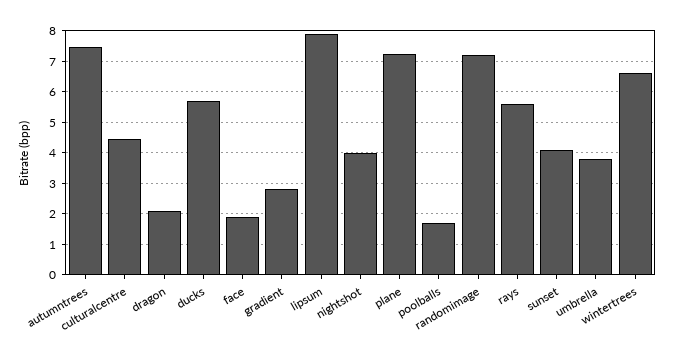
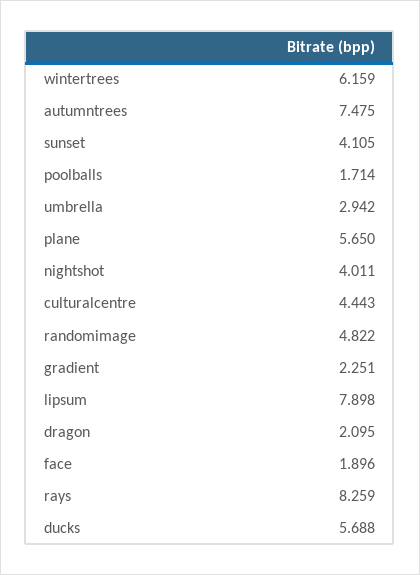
  {
    "autumntrees": 7.475,
    "culturalcentre": 4.443,
    "dragon": 2.095,
    "ducks": 5.688,
    "face": 1.896,
-   "gradient": 2.8,
+   "gradient": 2.251,
    "lipsum": 7.898,
    "nightshot": 4.011,
-   "plane": 7.2,
+   "plane": 5.65,
    "poolballs": 1.714,
-   "randomimage": 7.2,
+   "randomimage": 4.822,
-   "rays": 5.6,
+   "rays": 8.259,
    "sunset": 4.105,
-   "umbrella": 3.8,
+   "umbrella": 2.942,
-   "wintertrees": 6.6
+   "wintertrees": 6.159
  }

